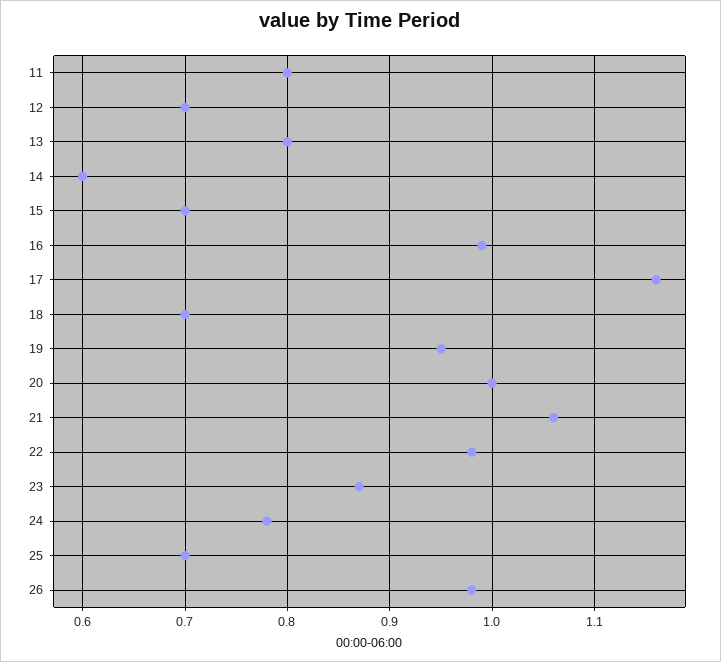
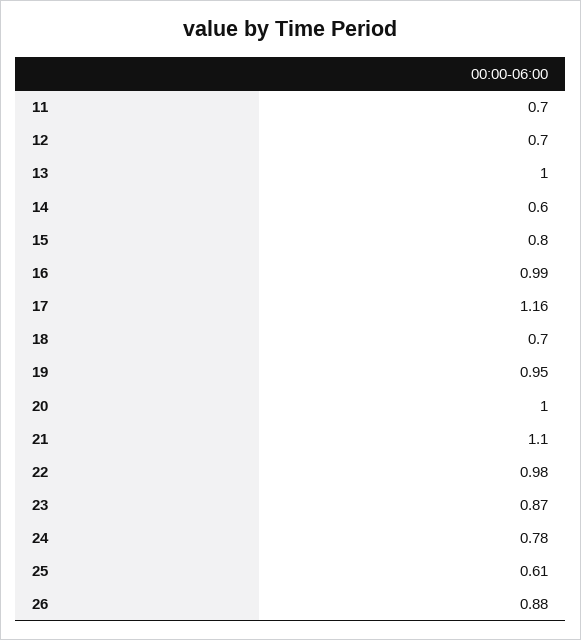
  {
-   "11": 0.8,
+   "11": 0.7,
    "12": 0.7,
-   "13": 0.8,
+   "13": 1,
    "14": 0.6,
-   "15": 0.7,
+   "15": 0.8,
    "16": 0.99,
    "17": 1.16,
    "18": 0.7,
    "19": 0.95,
    "20": 1,
-   "21": 1.06,
+   "21": 1.1,
    "22": 0.98,
    "23": 0.87,
    "24": 0.78,
-   "25": 0.7,
+   "25": 0.61,
-   "26": 0.98
+   "26": 0.88
  }

